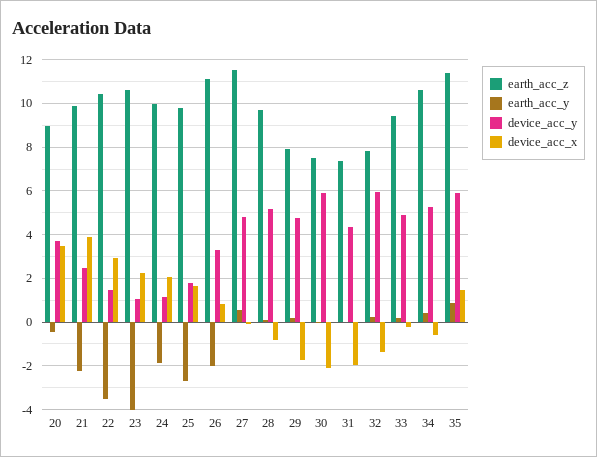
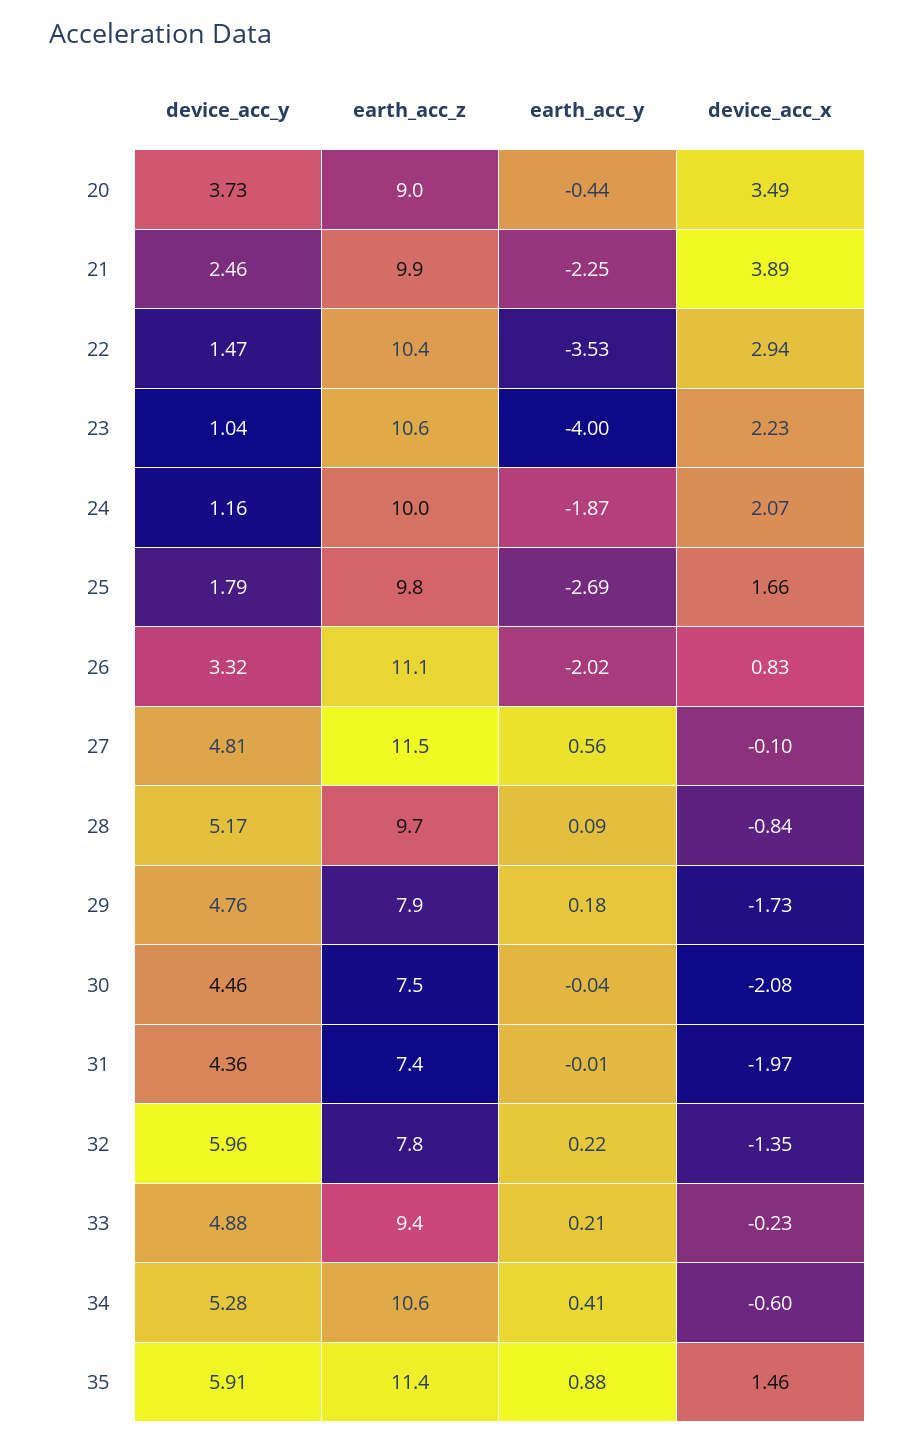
  {
    "earth_acc_z": {
      "20": 9,
      "21": 9.9,
      "22": 10.4,
      "23": 10.6,
      "24": 10,
      "25": 9.8,
      "26": 11.1,
      "27": 11.5,
      "28": 9.7,
      "29": 7.9,
      "30": 7.5,
      "31": 7.4,
      "32": 7.8,
      "33": 9.4,
      "34": 10.6,
      "35": 11.4
    },
    "earth_acc_y": {
      "20": -0.44,
      "21": -2.25,
      "22": -3.53,
      "23": -4,
      "24": -1.87,
      "25": -2.69,
      "26": -2.02,
      "27": 0.56,
      "28": 0.09,
      "29": 0.18,
      "30": -0.04,
      "31": -0.01,
      "32": 0.22,
      "33": 0.21,
      "34": 0.41,
      "35": 0.88
    },
    "device_acc_y": {
      "20": 3.73,
      "21": 2.46,
      "22": 1.47,
      "23": 1.04,
      "24": 1.16,
      "25": 1.79,
      "26": 3.32,
      "27": 4.81,
      "28": 5.17,
      "29": 4.76,
-     "30": 6,
+     "30": 4.46,
      "31": 4.36,
      "32": 5.96,
      "33": 4.88,
      "34": 5.28,
      "35": 5.91
    },
    "device_acc_x": {
      "20": 3.49,
      "21": 3.89,
      "22": 2.94,
      "23": 2.23,
      "24": 2.07,
      "25": 1.66,
      "26": 0.83,
      "27": -0.1,
      "28": -0.84,
      "29": -1.73,
      "30": -2.08,
      "31": -1.97,
      "32": -1.35,
      "33": -0.23,
      "34": -0.6,
      "35": 1.46
    }
  }

